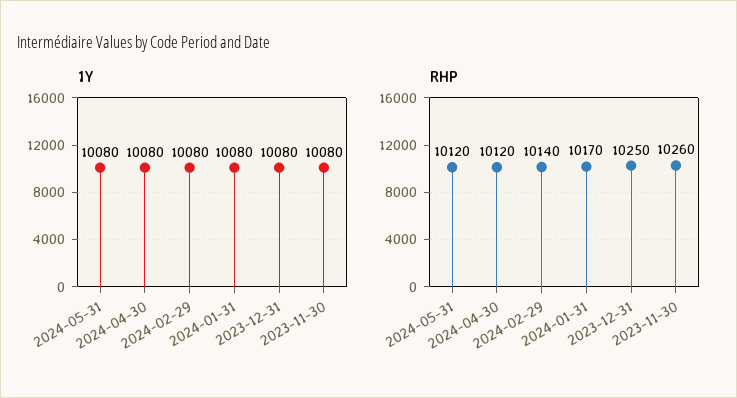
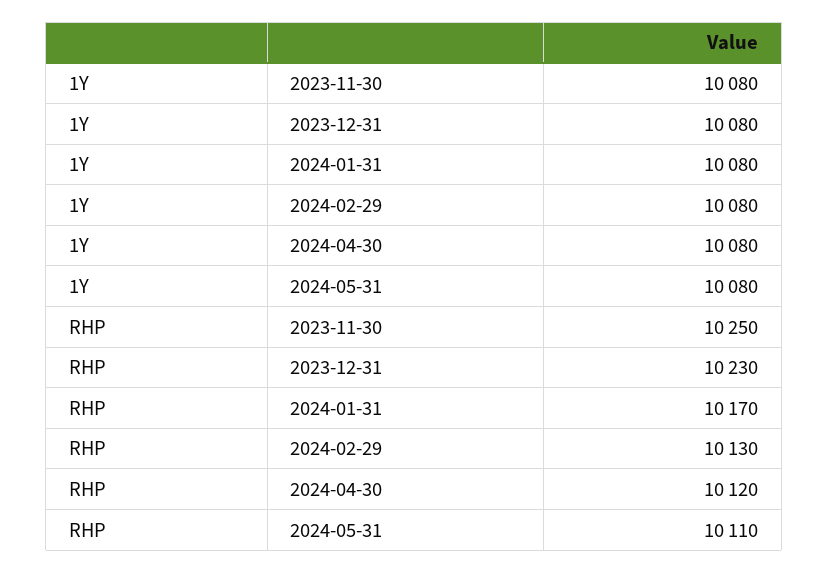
  {
    "1Y": {
      "2024-05-31": 10080,
      "2024-04-30": 10080,
      "2024-02-29": 10080,
      "2024-01-31": 10080,
      "2023-12-31": 10080,
      "2023-11-30": 10080
    },
    "RHP": {
-     "2024-05-31": 10120,
+     "2024-05-31": 10110,
      "2024-04-30": 10120,
-     "2024-02-29": 10140,
+     "2024-02-29": 10130,
      "2024-01-31": 10170,
-     "2023-12-31": 10250,
+     "2023-12-31": 10230,
-     "2023-11-30": 10260
+     "2023-11-30": 10250
    }
  }

